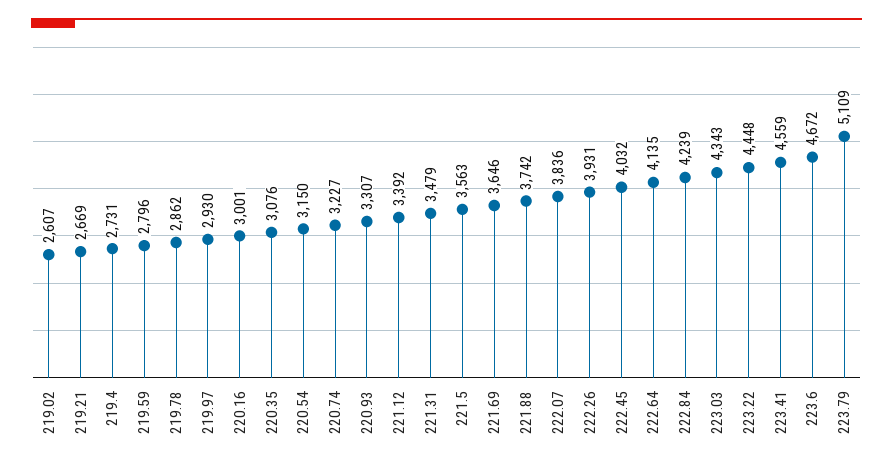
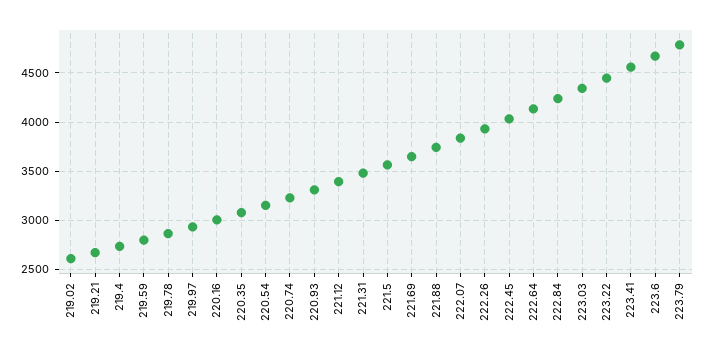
  {
    "219.02": 2607,
    "219.21": 2669,
    "219.4": 2731,
    "219.59": 2796,
    "219.78": 2862,
    "219.97": 2930,
    "220.16": 3001,
    "220.35": 3076,
    "220.54": 3150,
    "220.74": 3227,
    "220.93": 3307,
    "221.12": 3392,
    "221.31": 3479,
    "221.5": 3563,
    "221.69": 3646,
    "221.88": 3742,
    "222.07": 3836,
    "222.26": 3931,
    "222.45": 4032,
    "222.64": 4135,
    "222.84": 4239,
    "223.03": 4343,
    "223.22": 4448,
    "223.41": 4559,
    "223.6": 4672,
-   "223.79": 5109
+   "223.79": 4800
  }

